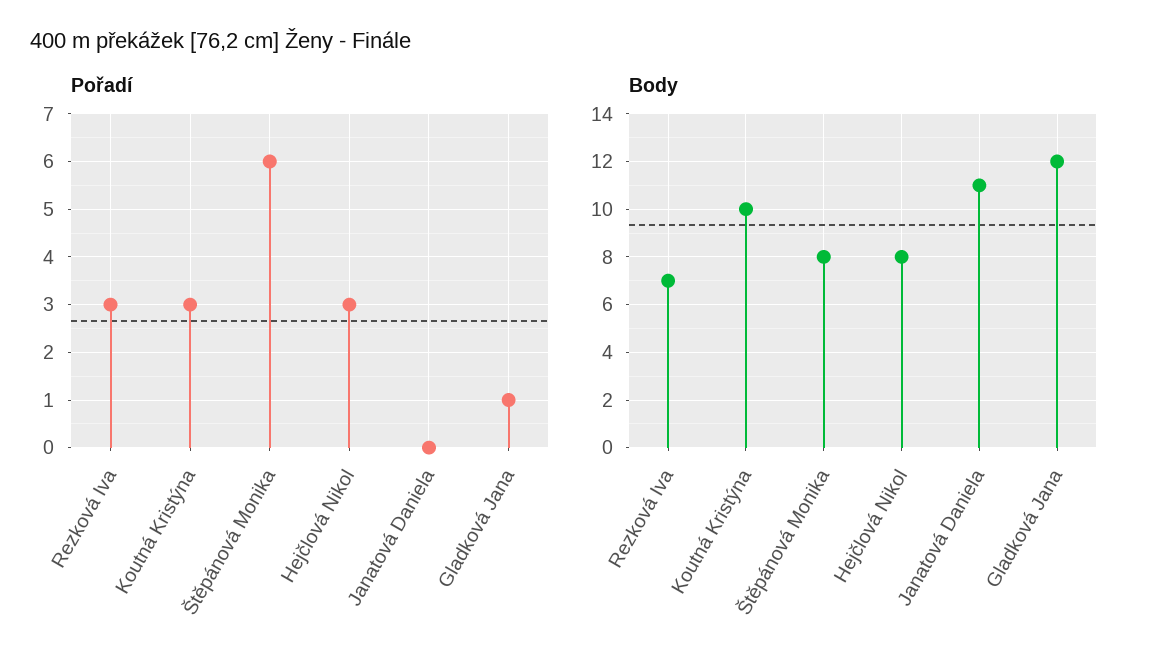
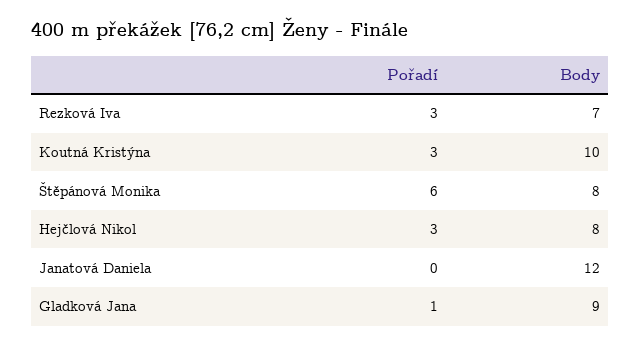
  {
    "Pořadí": {
      "Rezková Iva": 3,
      "Koutná Kristýna": 3,
      "Štěpánová Monika": 6,
      "Hejčlová Nikol": 3,
      "Janatová Daniela": 0,
      "Gladková Jana": 1
    },
    "Body": {
      "Rezková Iva": 7,
      "Koutná Kristýna": 10,
      "Štěpánová Monika": 8,
      "Hejčlová Nikol": 8,
-     "Janatová Daniela": 11,
+     "Janatová Daniela": 12,
-     "Gladková Jana": 12
+     "Gladková Jana": 9
    }
  }

